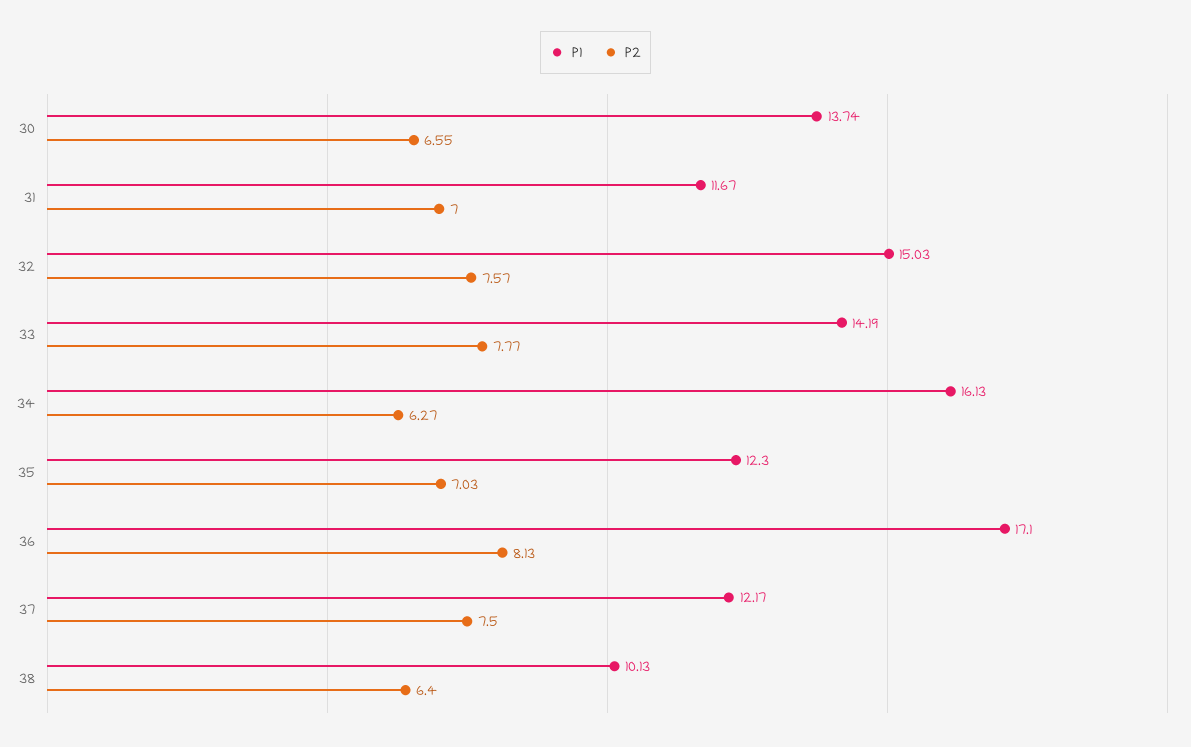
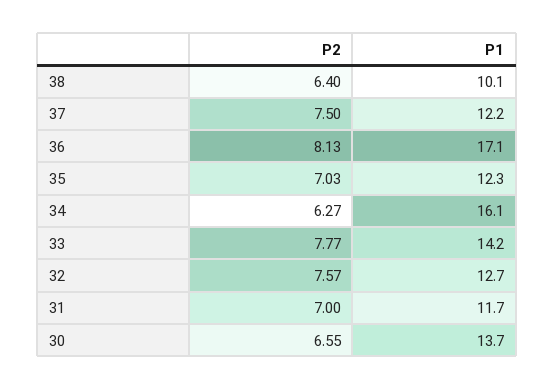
  {
    "P1": {
      "30": 13.74,
      "31": 11.67,
-     "32": 15.03,
+     "32": 12.7,
      "33": 14.19,
      "34": 16.13,
      "35": 12.3,
      "36": 17.1,
      "37": 12.17,
      "38": 10.13
    },
    "P2": {
      "30": 6.55,
      "31": 7,
      "32": 7.57,
      "33": 7.77,
      "34": 6.27,
      "35": 7.03,
      "36": 8.13,
      "37": 7.5,
      "38": 6.4
    }
  }

